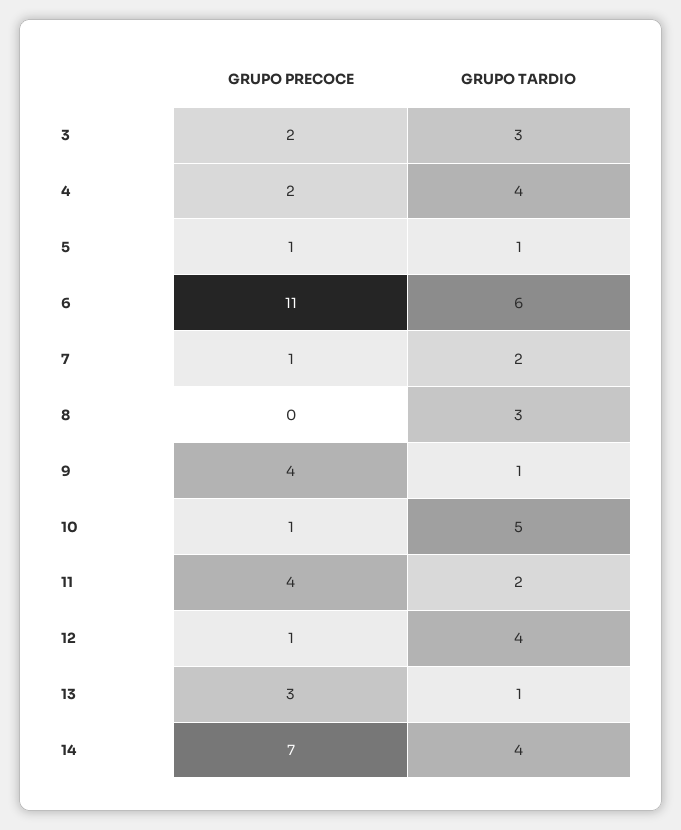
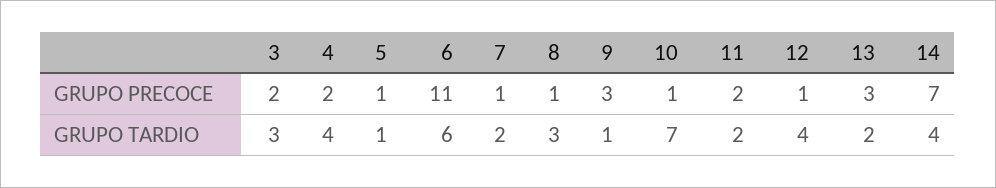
  {
    "GRUPO PRECOCE": {
      "3": 2,
      "4": 2,
      "5": 1,
      "6": 11,
      "7": 1,
-     "8": 0,
+     "8": 1,
-     "9": 4,
+     "9": 3,
      "10": 1,
-     "11": 4,
+     "11": 2,
      "12": 1,
      "13": 3,
      "14": 7
    },
    "GRUPO TARDIO": {
      "3": 3,
      "4": 4,
      "5": 1,
      "6": 6,
      "7": 2,
      "8": 3,
      "9": 1,
-     "10": 5,
+     "10": 7,
      "11": 2,
      "12": 4,
-     "13": 1,
+     "13": 2,
      "14": 4
    }
  }

